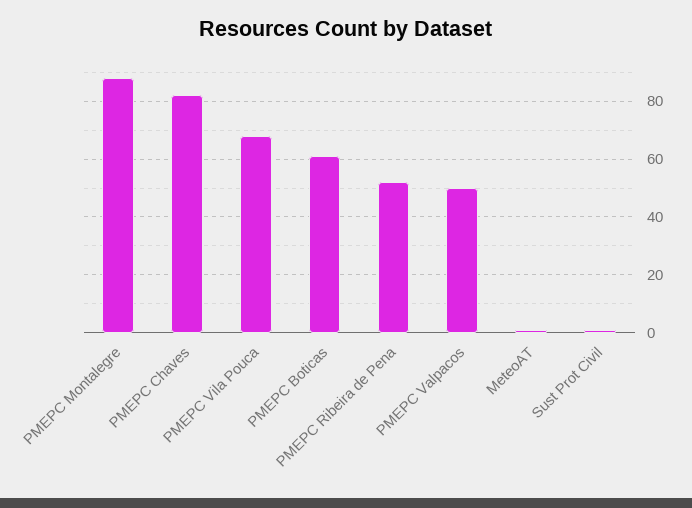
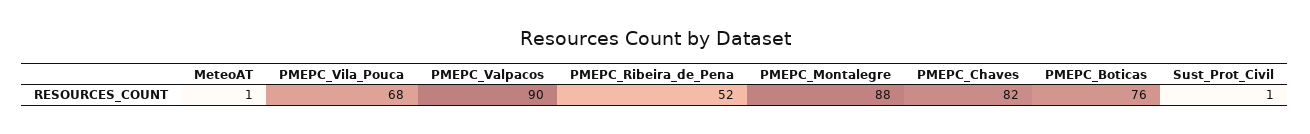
  {
    "PMEPC Montalegre": 88,
    "PMEPC Chaves": 82,
    "PMEPC Vila Pouca": 68,
-   "PMEPC Boticas": 60,
+   "PMEPC Boticas": 76,
    "PMEPC Ribeira de Pena": 52,
-   "PMEPC Valpacos": 50,
+   "PMEPC Valpacos": 90,
    "MeteoAT": 1,
    "Sust Prot Civil": 1
  }

